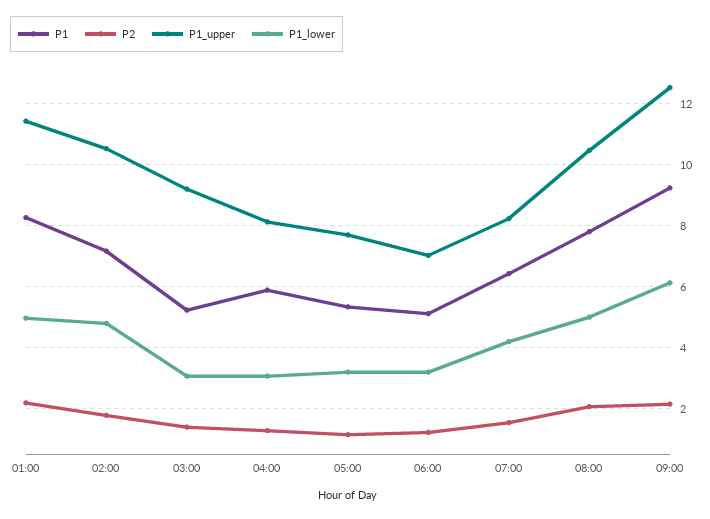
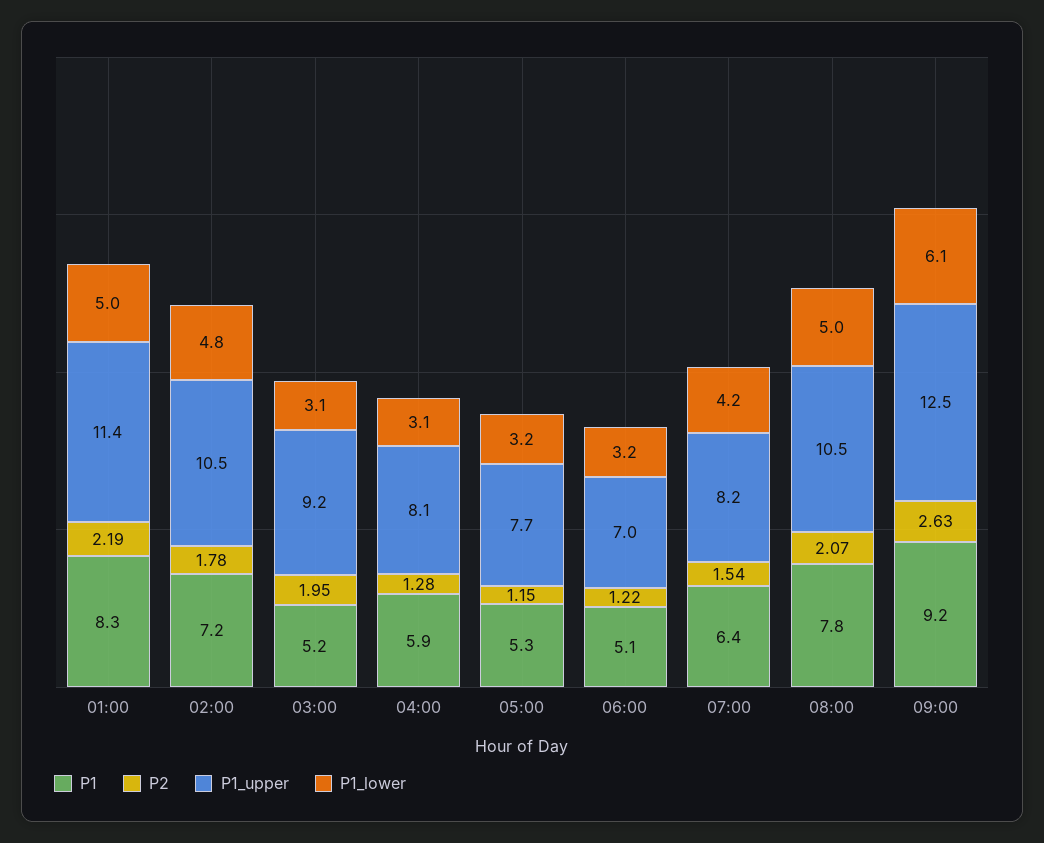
  {
    "P1": {
      "01:00": 8.3,
      "02:00": 7.2,
      "03:00": 5.2,
      "04:00": 5.9,
      "05:00": 5.3,
      "06:00": 5.1,
      "07:00": 6.4,
      "08:00": 7.8,
      "09:00": 9.2
    },
    "P2": {
      "01:00": 2.19,
      "02:00": 1.78,
-     "03:00": 1.4,
+     "03:00": 1.95,
      "04:00": 1.28,
      "05:00": 1.15,
      "06:00": 1.22,
      "07:00": 1.54,
      "08:00": 2.07,
-     "09:00": 2.2
+     "09:00": 2.63
    },
    "P1_upper": {
      "01:00": 11.4,
      "02:00": 10.5,
      "03:00": 9.2,
      "04:00": 8.1,
      "05:00": 7.7,
      "06:00": 7,
      "07:00": 8.2,
      "08:00": 10.5,
      "09:00": 12.5
    },
    "P1_lower": {
      "01:00": 5,
      "02:00": 4.8,
      "03:00": 3.1,
      "04:00": 3.1,
      "05:00": 3.2,
      "06:00": 3.2,
      "07:00": 4.2,
      "08:00": 5,
      "09:00": 6.1
    }
  }

